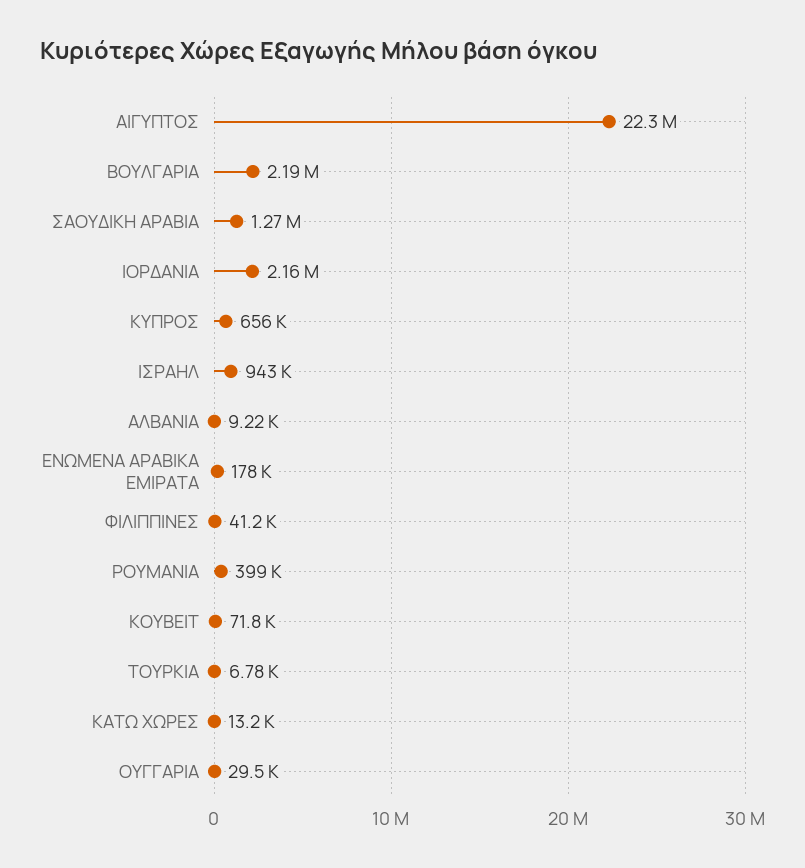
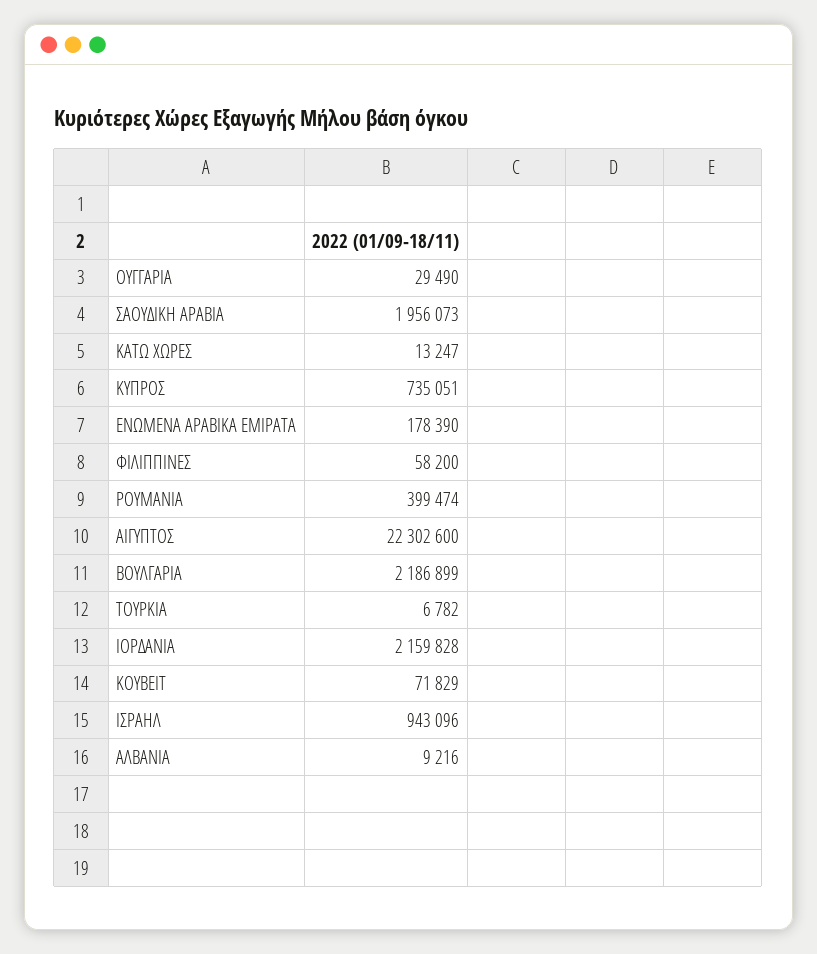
  {
    "ΑΙΓΥΠΤΟΣ": 22302600,
    "ΒΟΥΛΓΑΡΙΑ": 2186899,
-   "ΣΑΟΥΔΙΚΗ ΑΡΑΒΙΑ": 1270000,
+   "ΣΑΟΥΔΙΚΗ ΑΡΑΒΙΑ": 1956073,
    "ΙΟΡΔΑΝΙΑ": 2159828,
-   "ΚΥΠΡΟΣ": 656000,
+   "ΚΥΠΡΟΣ": 735051,
    "ΙΣΡΑΗΛ": 943096,
    "ΑΛΒΑΝΙΑ": 9216,
    "ΕΝΩΜΕΝΑ ΑΡΑΒΙΚΑ ΕΜΙΡΑΤΑ": 178390,
-   "ΦΙΛΙΠΠΙΝΕΣ": 41200,
+   "ΦΙΛΙΠΠΙΝΕΣ": 58200,
    "ΡΟΥΜΑΝΙΑ": 399474,
    "ΚΟΥΒΕΙΤ": 71829,
    "ΤΟΥΡΚΙΑ": 6782,
    "ΚΑΤΩ ΧΩΡΕΣ": 13247,
    "ΟΥΓΓΑΡΙΑ": 29490
  }

